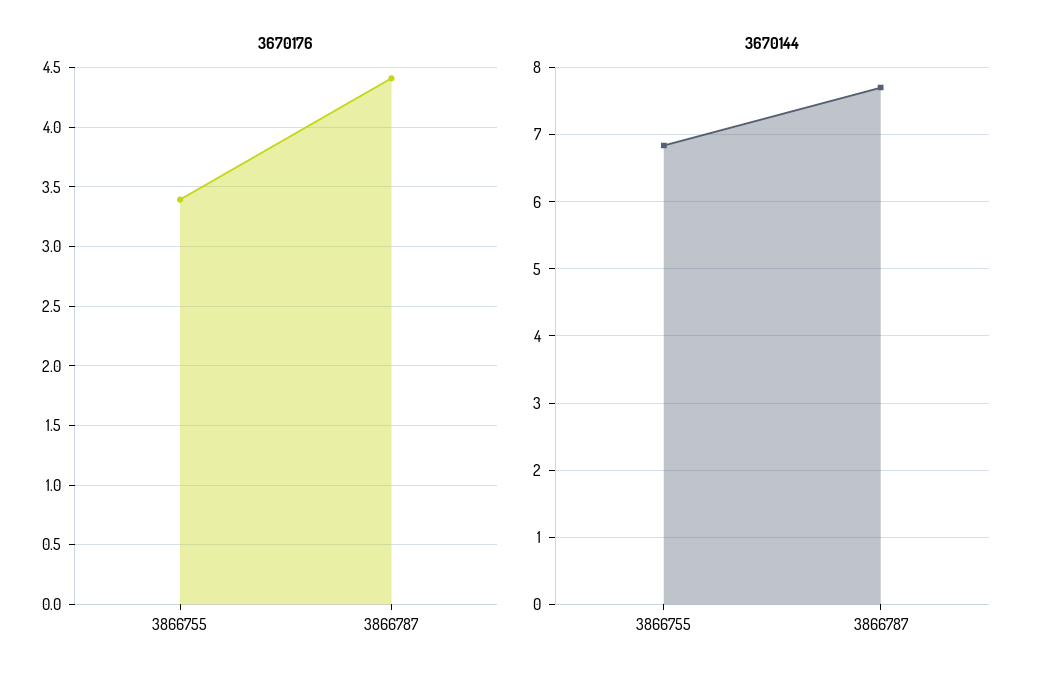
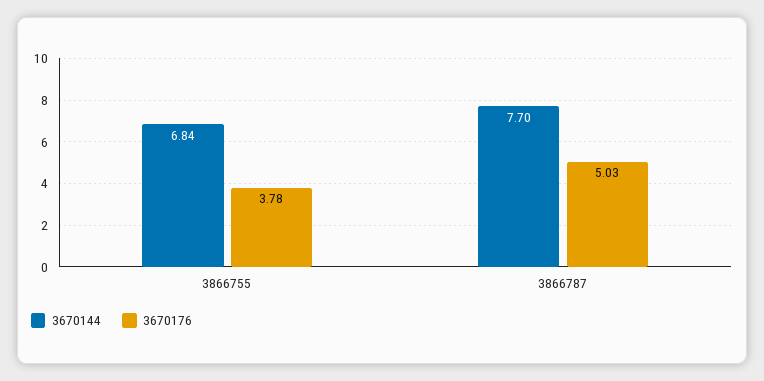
  {
    "3670176": {
-     "3866755": 3.4,
+     "3866755": 3.78,
-     "3866787": 4.4
+     "3866787": 5.03
    },
    "3670144": {
      "3866755": 6.84,
      "3866787": 7.7
    }
  }

